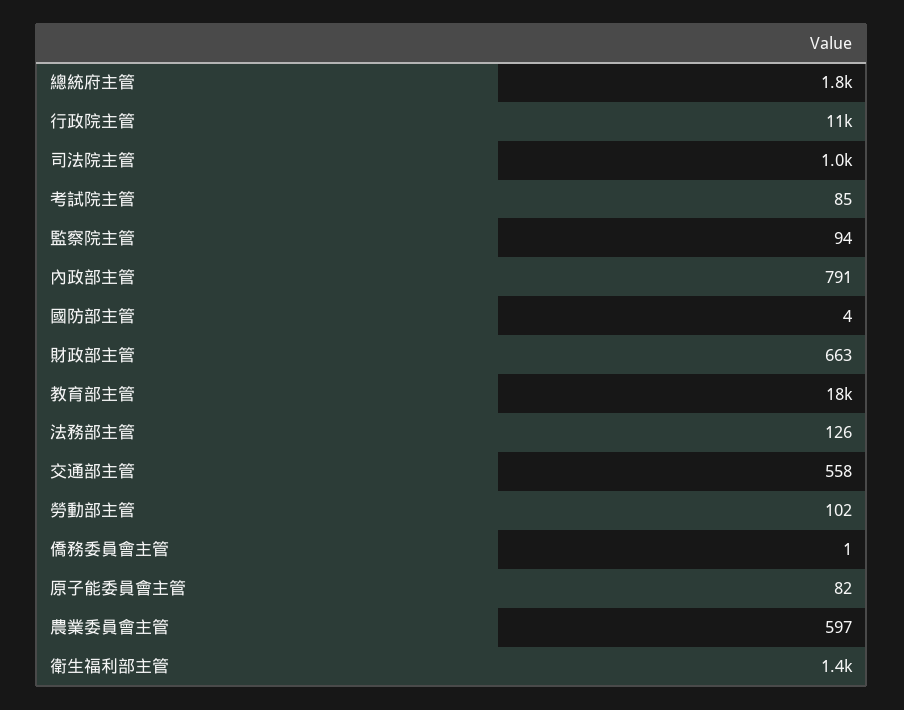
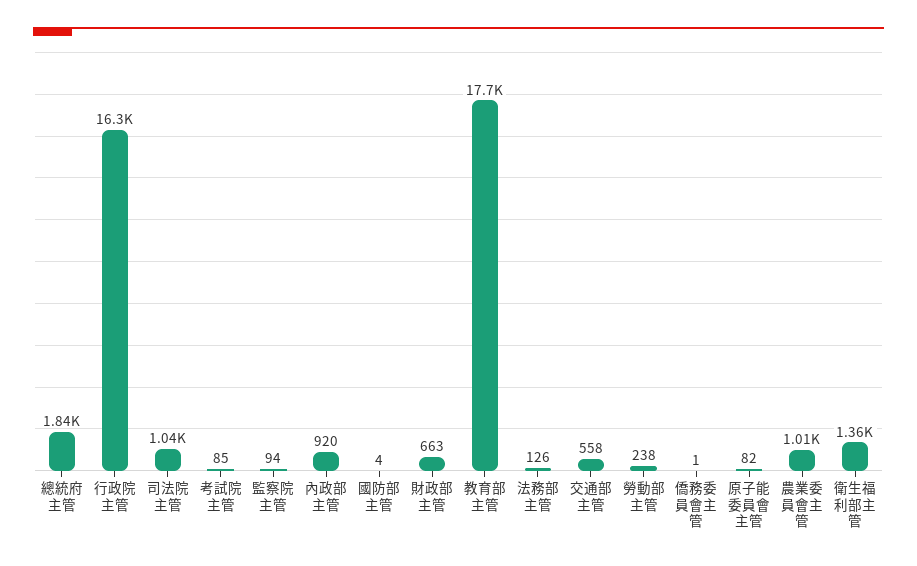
  {
    "總統府主管": 1840,
-   "行政院主管": 11000,
+   "行政院主管": 16300,
    "司法院主管": 1040,
    "考試院主管": 85,
    "監察院主管": 94,
-   "內政部主管": 791,
+   "內政部主管": 920,
    "國防部主管": 4,
    "財政部主管": 663,
    "教育部主管": 17700,
    "法務部主管": 126,
    "交通部主管": 558,
-   "勞動部主管": 102,
+   "勞動部主管": 238,
    "僑務委員會主管": 1,
    "原子能委員會主管": 82,
-   "農業委員會主管": 597,
+   "農業委員會主管": 1010,
    "衛生福利部主管": 1360
  }

